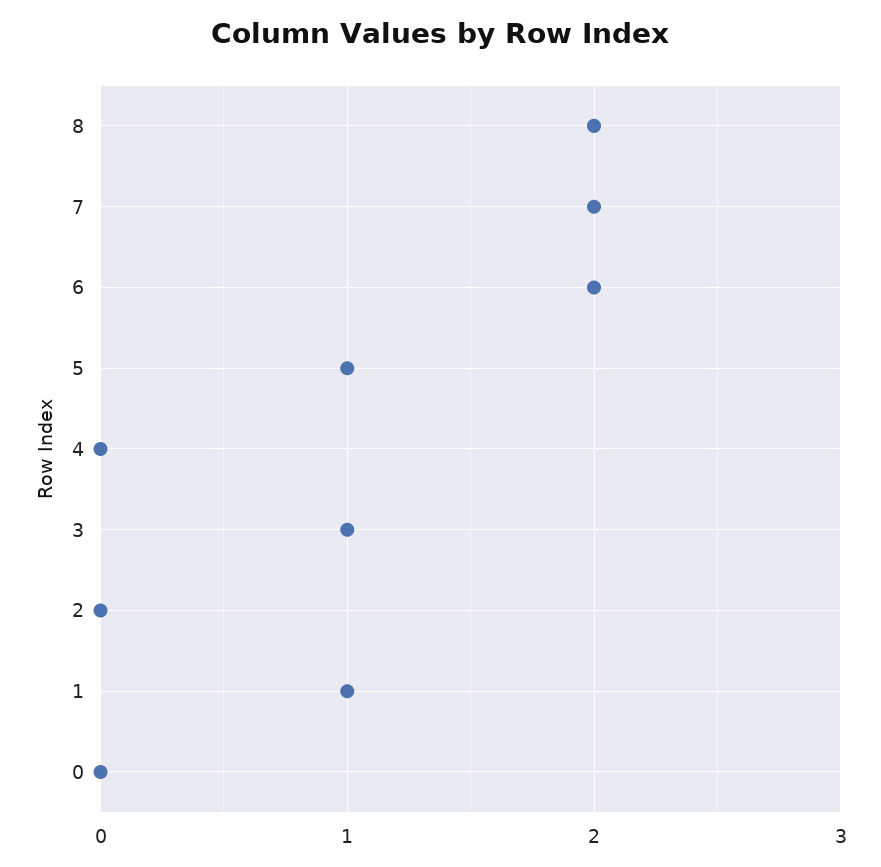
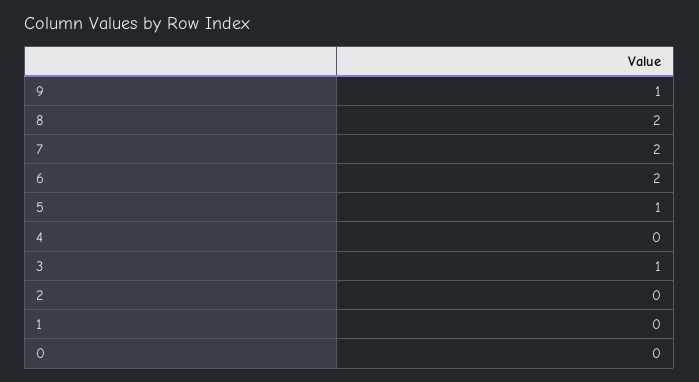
  {
    "8": 2,
    "7": 2,
    "6": 2,
    "5": 1,
    "4": 0,
    "3": 1,
    "2": 0,
-   "1": 1,
+   "1": 0,
-   "0": 0
+   "0": 0,
+   "9": 1
  }

